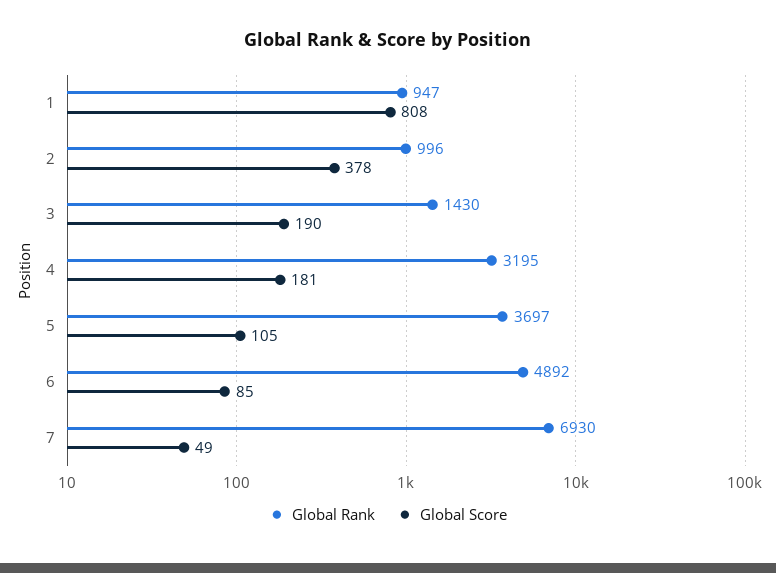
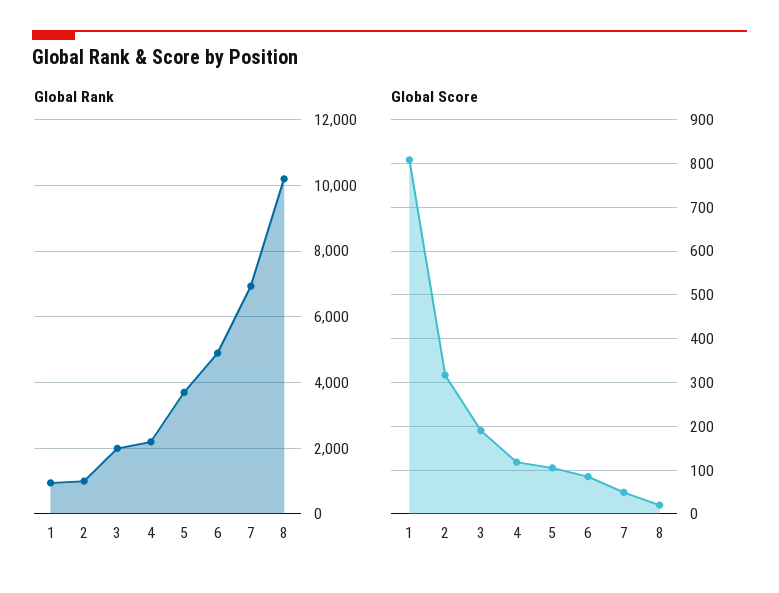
  {
    "Global Rank": {
      "1": 947,
      "2": 996,
-     "3": 1430,
+     "3": 2000,
-     "4": 3195,
+     "4": 2200,
      "5": 3697,
      "6": 4892,
-     "7": 6930
+     "7": 6930,
+     "8": 10200
    },
    "Global Score": {
      "1": 808,
-     "2": 378,
+     "2": 320,
      "3": 190,
-     "4": 181,
+     "4": 120,
      "5": 105,
      "6": 85,
-     "7": 49
+     "7": 49,
+     "8": 20
    }
  }

